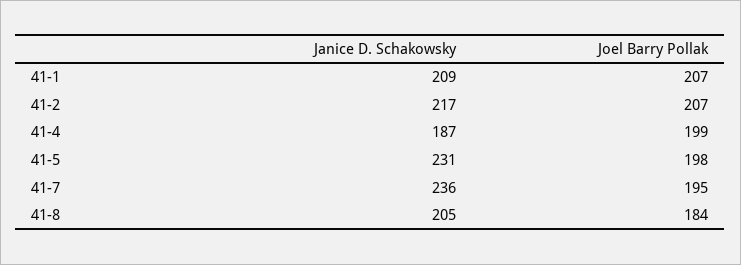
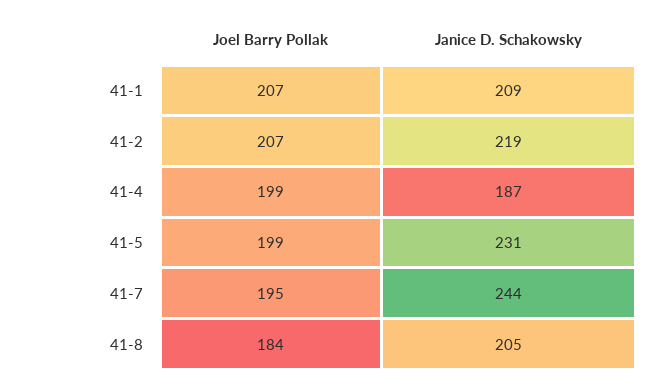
  {
    "Janice D. Schakowsky": {
      "41-1": 209,
-     "41-2": 217,
+     "41-2": 219,
      "41-4": 187,
      "41-5": 231,
-     "41-7": 236,
+     "41-7": 244,
      "41-8": 205
    },
    "Joel Barry Pollak": {
      "41-1": 207,
      "41-2": 207,
      "41-4": 199,
-     "41-5": 198,
+     "41-5": 199,
      "41-7": 195,
      "41-8": 184
    }
  }

